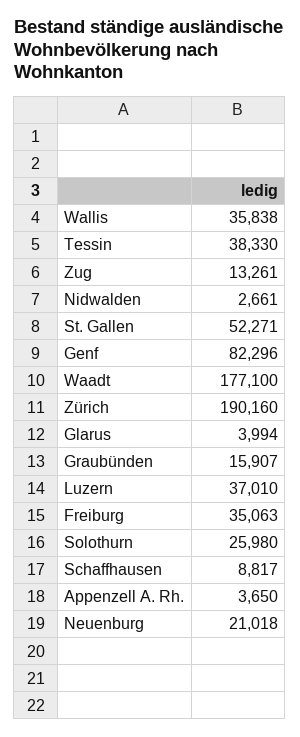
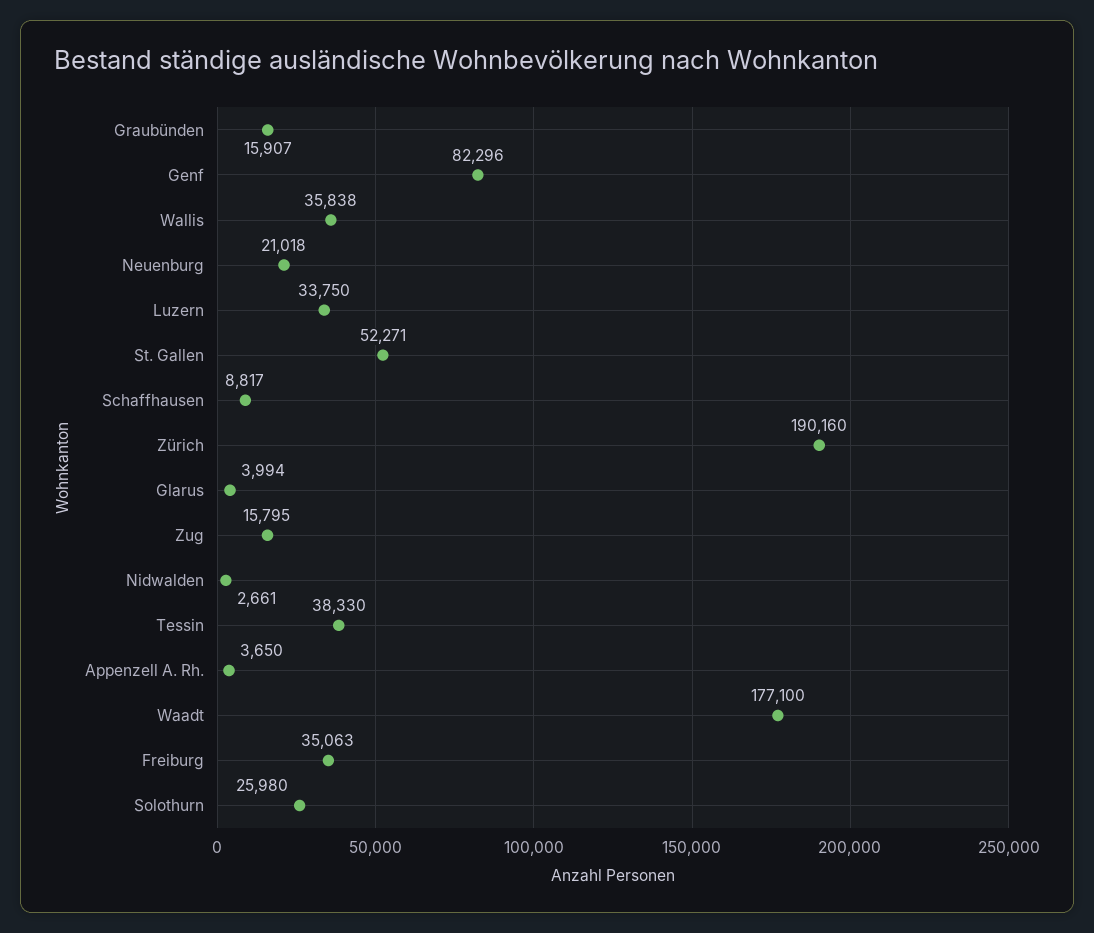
  {
    "Wallis": 35838,
    "Tessin": 38330,
-   "Zug": 13261,
+   "Zug": 15795,
    "Nidwalden": 2661,
    "St. Gallen": 52271,
    "Genf": 82296,
    "Waadt": 177100,
    "Zürich": 190160,
    "Glarus": 3994,
    "Graubünden": 15907,
-   "Luzern": 37010,
+   "Luzern": 33750,
    "Freiburg": 35063,
    "Solothurn": 25980,
    "Schaffhausen": 8817,
    "Appenzell A. Rh.": 3650,
    "Neuenburg": 21018
  }

